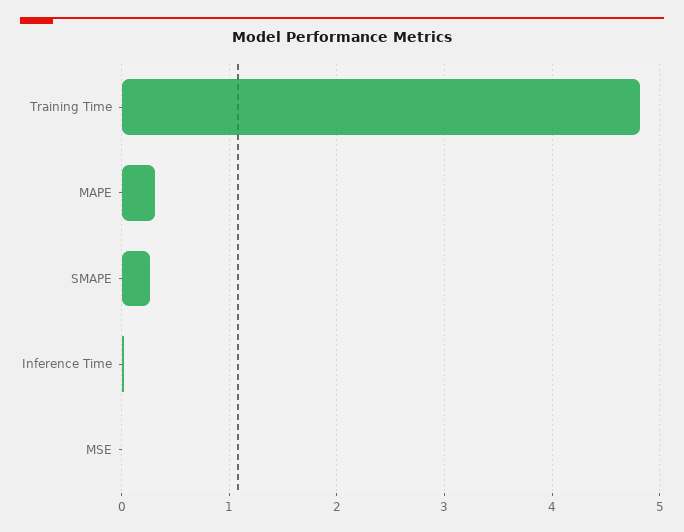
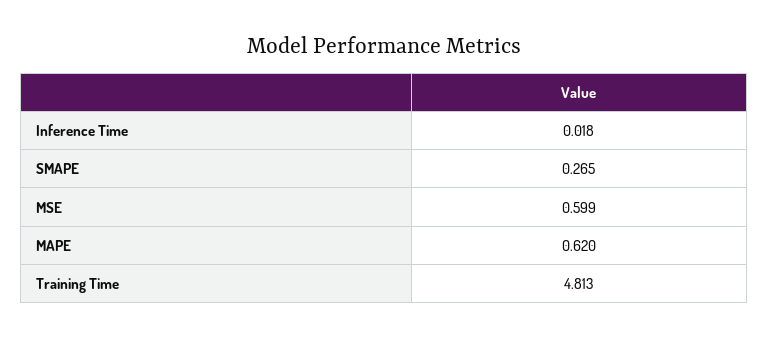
  {
    "Training Time": 4.813,
-   "MAPE": 0.3,
+   "MAPE": 0.62,
    "SMAPE": 0.265,
    "Inference Time": 0.018,
-   "MSE": 0
+   "MSE": 0.599
  }

